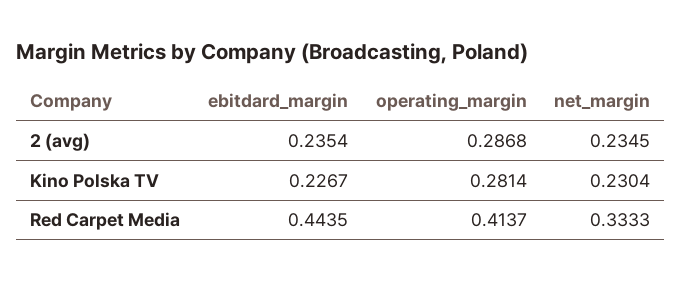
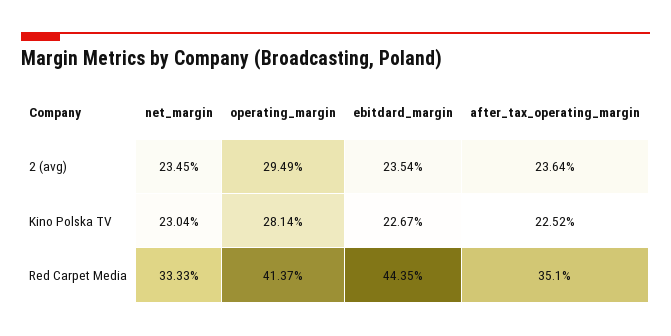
  {
    "ebitdard_margin": {
      "2 (avg)": 0.2354,
      "Kino Polska TV": 0.2267,
      "Red Carpet Media": 0.4435
    },
    "operating_margin": {
-     "2 (avg)": 0.2868,
+     "2 (avg)": 0.2949,
      "Kino Polska TV": 0.2814,
      "Red Carpet Media": 0.4137
    },
    "net_margin": {
      "2 (avg)": 0.2345,
      "Kino Polska TV": 0.2304,
      "Red Carpet Media": 0.3333
-   }
+   },
+   "after_tax_operating_margin": {
+     "2 (avg)": 0.2364,
+     "Kino Polska TV": 0.2252,
+     "Red Carpet Media": 0.351
+   }
  }

